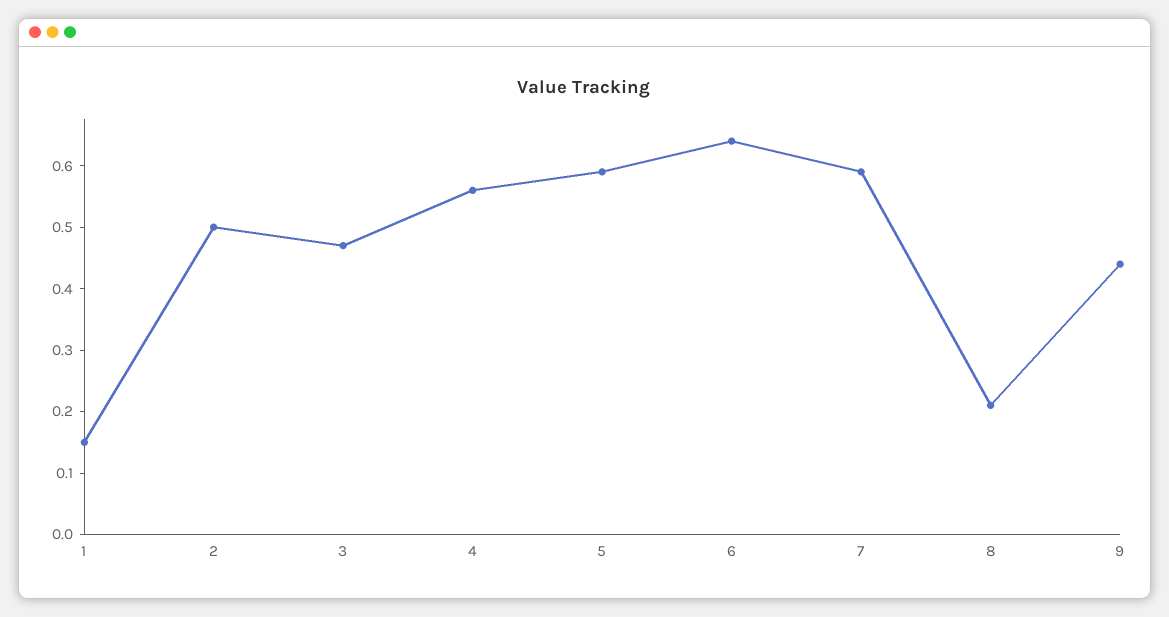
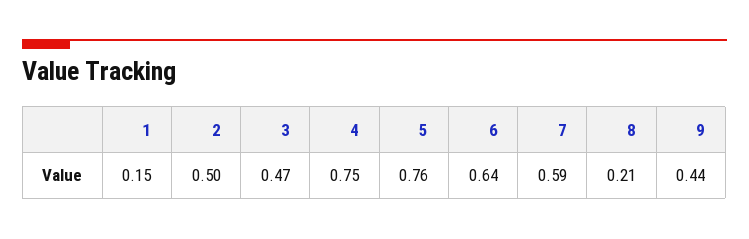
  {
    "1": 0.15,
    "2": 0.5,
    "3": 0.47,
-   "4": 0.55,
+   "4": 0.75,
-   "5": 0.6,
+   "5": 0.76,
    "6": 0.64,
    "7": 0.59,
    "8": 0.21,
    "9": 0.44
  }

